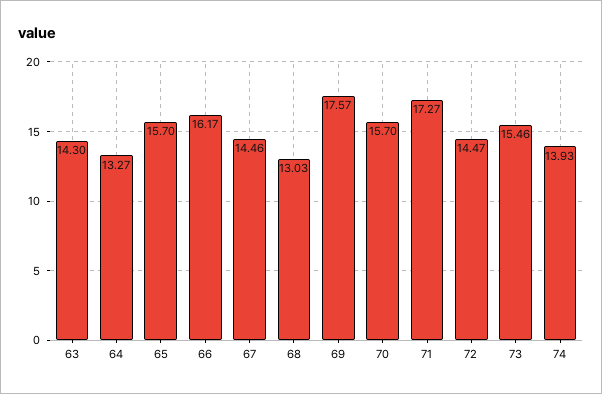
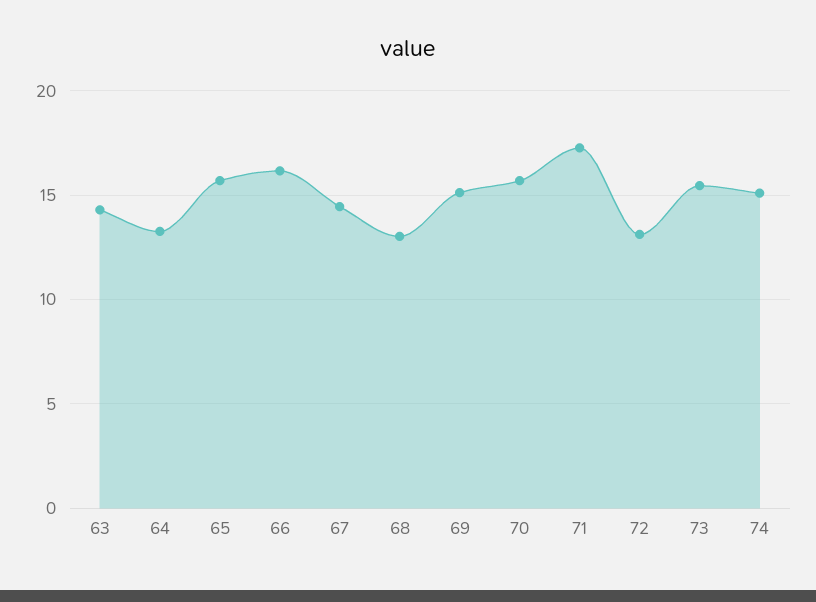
  {
    "63": 14.3,
    "64": 13.27,
    "65": 15.7,
    "66": 16.17,
    "67": 14.46,
    "68": 13.03,
-   "69": 17.57,
+   "69": 15,
    "70": 15.7,
    "71": 17.27,
-   "72": 14.47,
+   "72": 13,
    "73": 15.46,
-   "74": 13.93
+   "74": 15
  }

